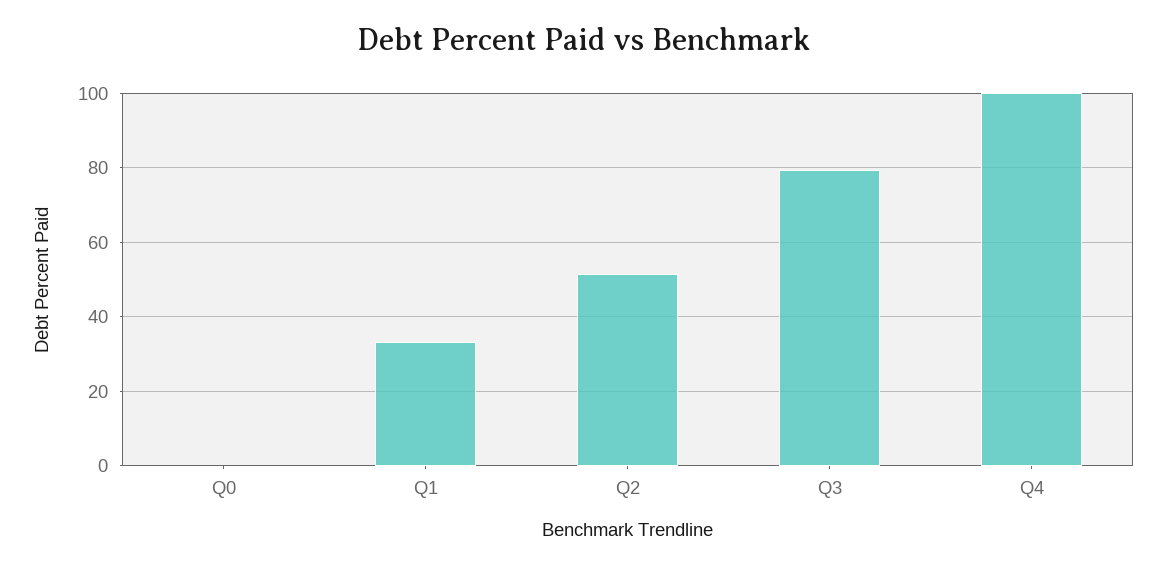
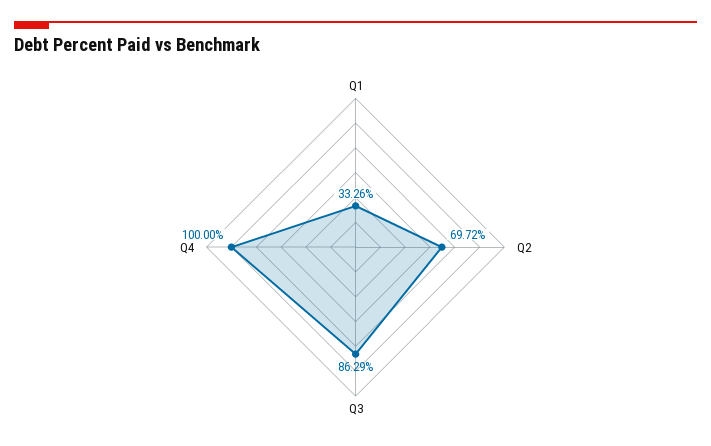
  {
-   "Q0": 0,
    "Q1": 33.26,
-   "Q2": 52,
+   "Q2": 69.72,
-   "Q3": 80,
+   "Q3": 86.29,
    "Q4": 100
  }

